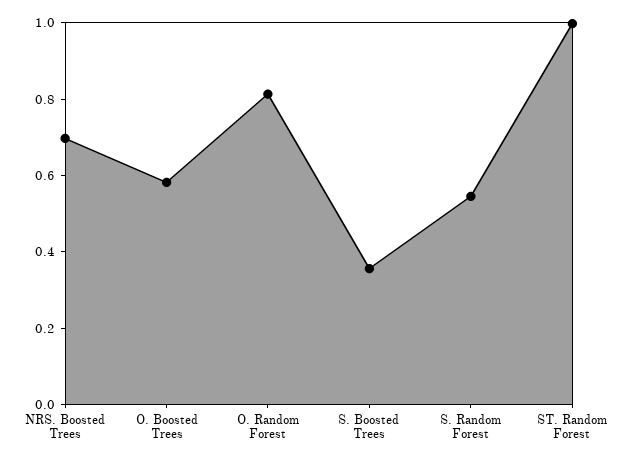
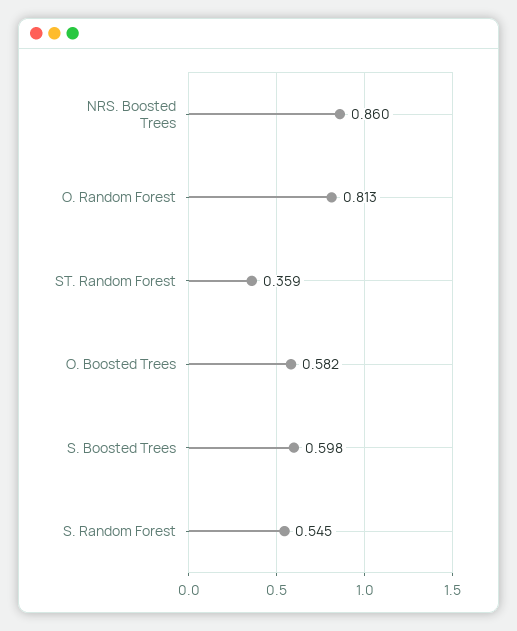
  {
-   "NRS. Boosted Trees": 0.7,
+   "NRS. Boosted Trees": 0.86,
    "O. Boosted Trees": 0.582,
    "O. Random Forest": 0.813,
-   "S. Boosted Trees": 0.35,
+   "S. Boosted Trees": 0.598,
    "S. Random Forest": 0.545,
-   "ST. Random Forest": 1
+   "ST. Random Forest": 0.359
  }

